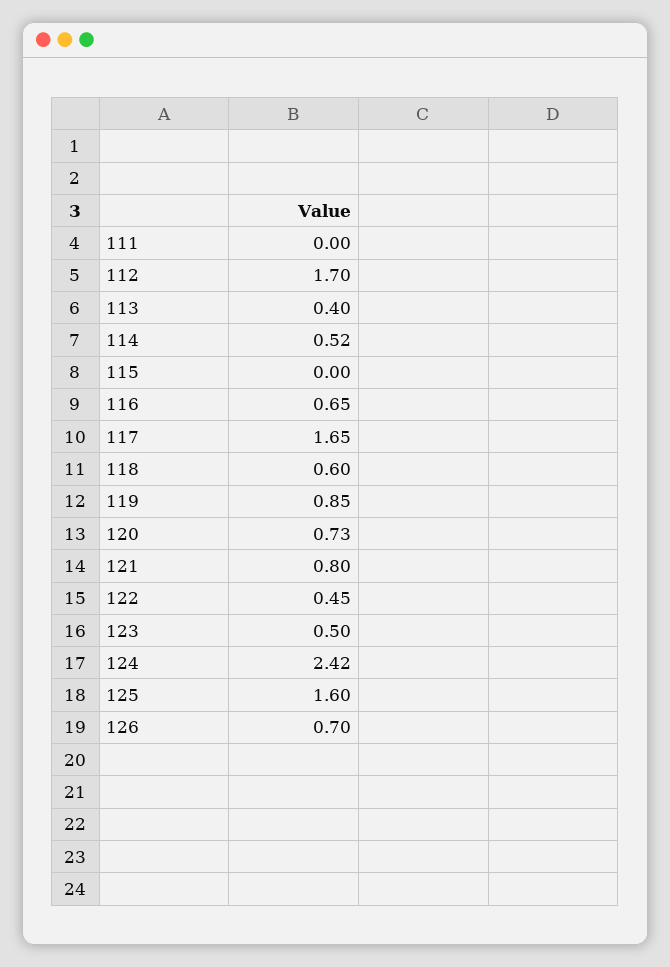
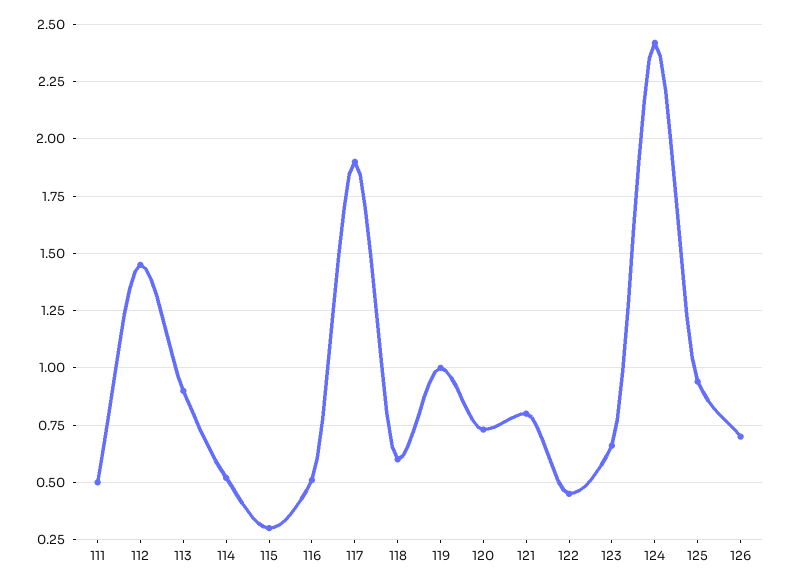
  {
-   "111": 0,
+   "111": 0.5,
-   "112": 1.7,
+   "112": 1.45,
-   "113": 0.4,
+   "113": 0.9,
    "114": 0.52,
-   "115": 0,
+   "115": 0.3,
-   "116": 0.65,
+   "116": 0.5,
-   "117": 1.65,
+   "117": 1.9,
    "118": 0.6,
-   "119": 0.85,
+   "119": 1,
    "120": 0.73,
    "121": 0.8,
    "122": 0.45,
-   "123": 0.5,
+   "123": 0.65,
    "124": 2.42,
-   "125": 1.6,
+   "125": 0.95,
    "126": 0.7
  }

